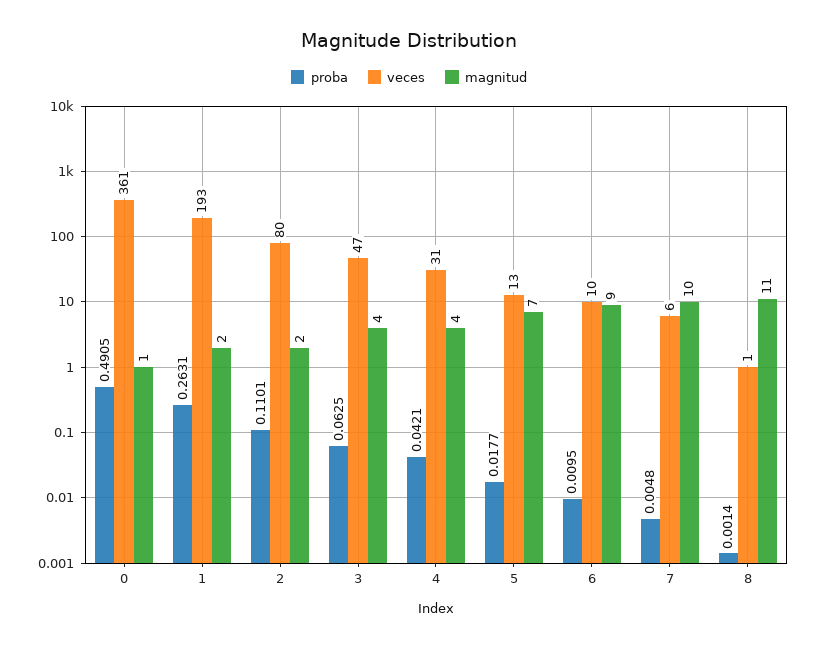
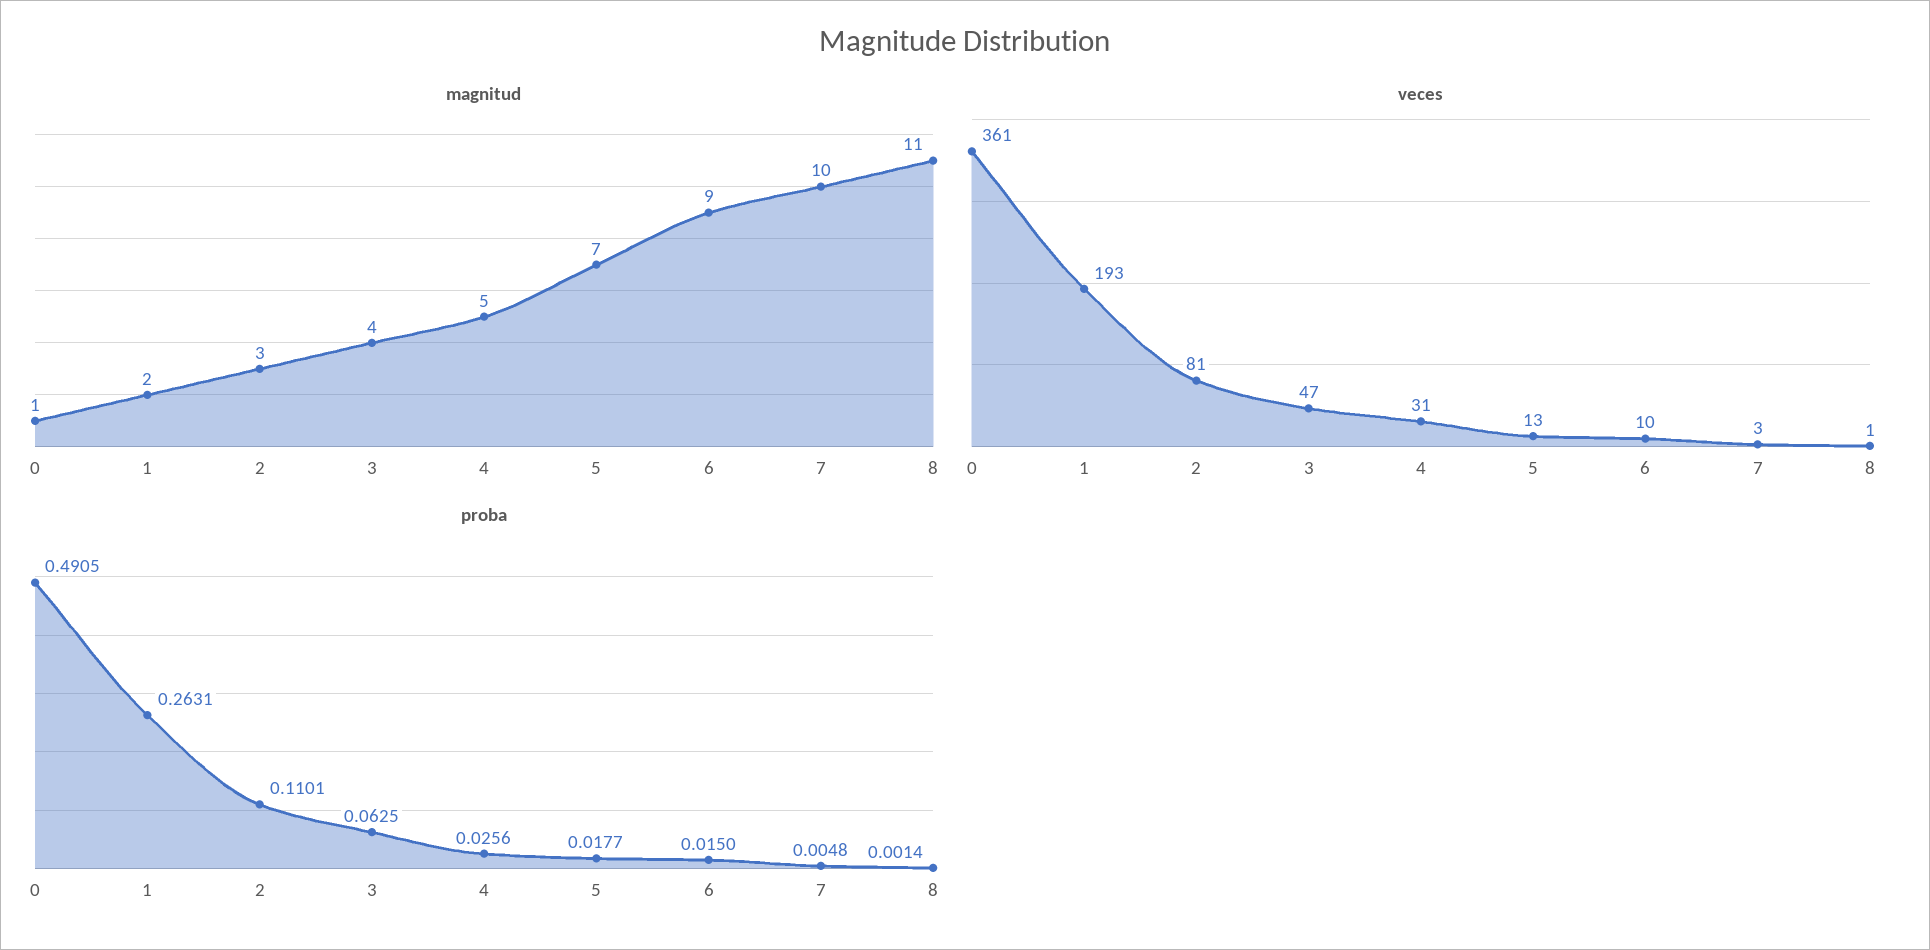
  {
    "proba": {
      "0": 0.4905,
      "1": 0.2631,
      "2": 0.1101,
      "3": 0.0625,
-     "4": 0.0421,
+     "4": 0.0256,
      "5": 0.0177,
-     "6": 0.0095,
+     "6": 0.015,
      "7": 0.0048,
      "8": 0.0014
    },
    "veces": {
      "0": 361,
      "1": 193,
-     "2": 80,
+     "2": 81,
      "3": 47,
      "4": 31,
      "5": 13,
      "6": 10,
-     "7": 6,
+     "7": 3,
      "8": 1
    },
    "magnitud": {
      "0": 1,
      "1": 2,
-     "2": 2,
+     "2": 3,
      "3": 4,
-     "4": 4,
+     "4": 5,
      "5": 7,
      "6": 9,
      "7": 10,
      "8": 11
    }
  }

